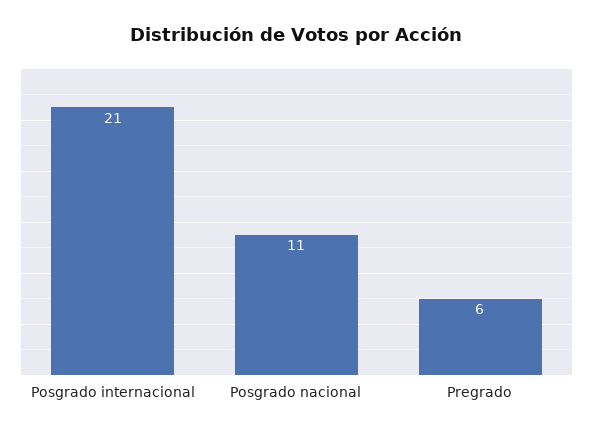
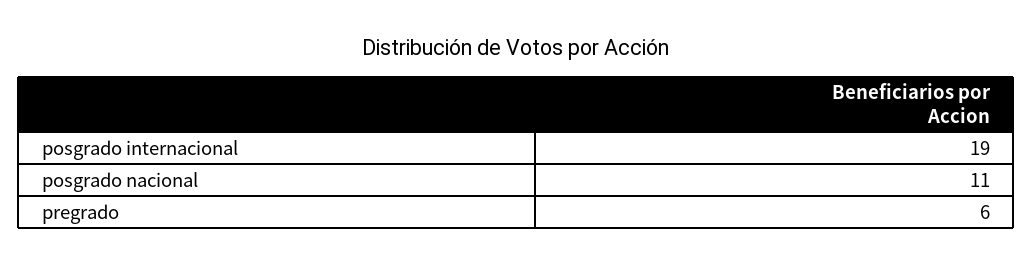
  {
-   "Posgrado internacional": 21,
+   "Posgrado internacional": 19,
    "Posgrado nacional": 11,
    "Pregrado": 6
  }

